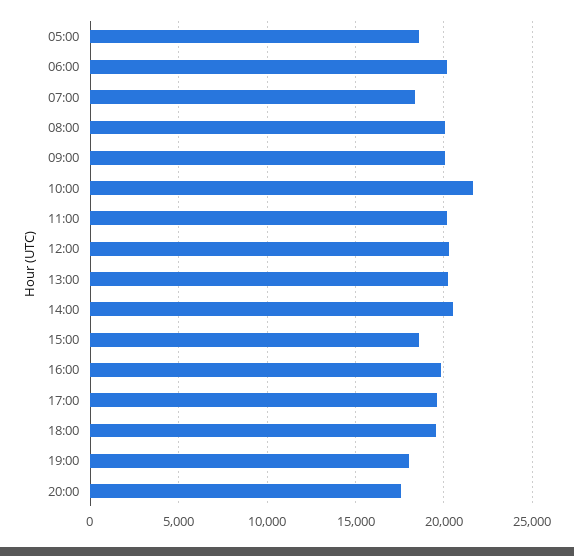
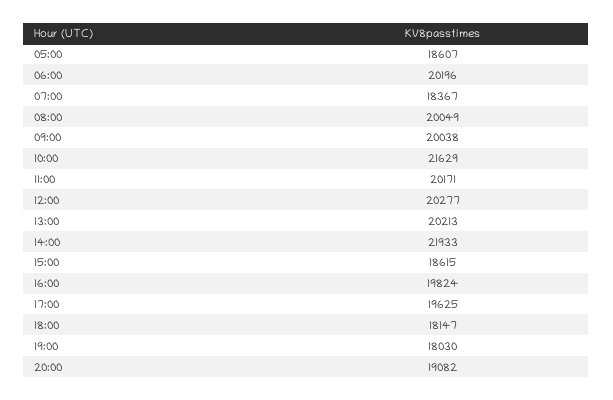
  {
    "05:00": 18607,
    "06:00": 20196,
    "07:00": 18367,
    "08:00": 20049,
    "09:00": 20038,
    "10:00": 21629,
    "11:00": 20171,
    "12:00": 20277,
    "13:00": 20213,
-   "14:00": 20500,
+   "14:00": 21933,
    "15:00": 18615,
    "16:00": 19824,
    "17:00": 19625,
-   "18:00": 19500,
+   "18:00": 18147,
    "19:00": 18030,
-   "20:00": 17500
+   "20:00": 19082
  }

